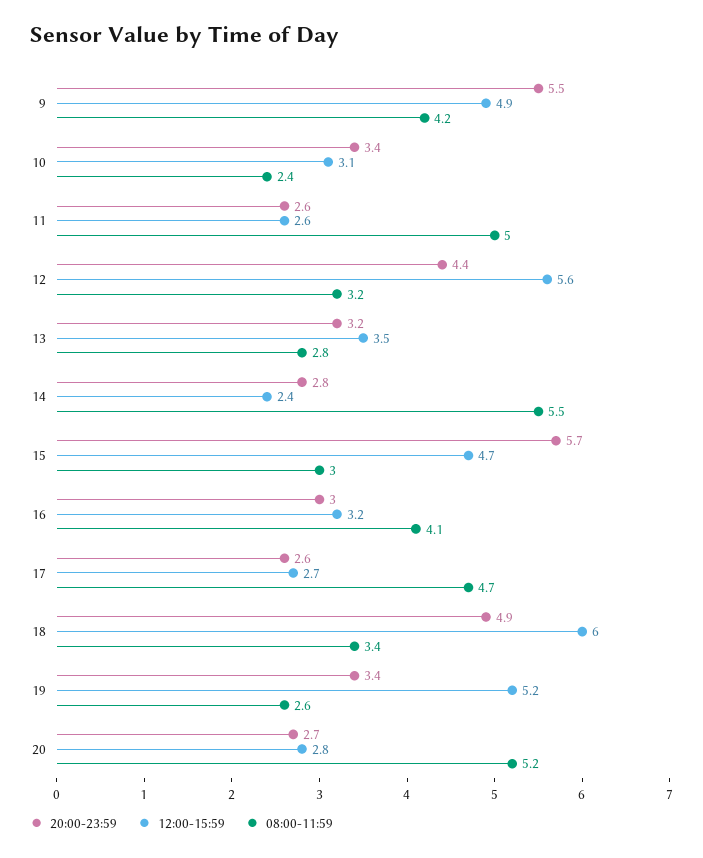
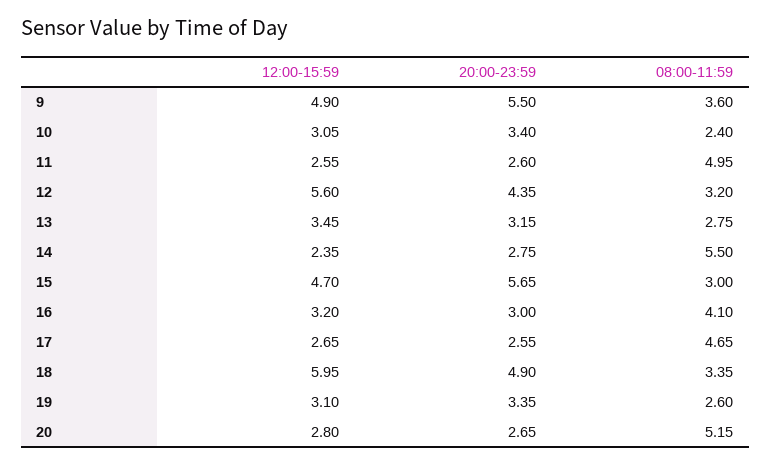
  {
    "20:00-23:59": {
      "9": 5.5,
      "10": 3.4,
      "11": 2.6,
      "12": 4.35,
      "13": 3.15,
      "14": 2.75,
      "15": 5.65,
      "16": 3,
      "17": 2.55,
      "18": 4.9,
      "19": 3.35,
      "20": 2.65
    },
    "12:00-15:59": {
      "9": 4.9,
      "10": 3.05,
      "11": 2.55,
      "12": 5.6,
      "13": 3.45,
      "14": 2.35,
      "15": 4.7,
      "16": 3.2,
      "17": 2.65,
      "18": 5.95,
-     "19": 5.2,
+     "19": 3.1,
      "20": 2.8
    },
    "08:00-11:59": {
-     "9": 4.2,
+     "9": 3.6,
      "10": 2.4,
      "11": 4.95,
      "12": 3.2,
      "13": 2.75,
      "14": 5.5,
      "15": 3,
      "16": 4.1,
      "17": 4.65,
      "18": 3.35,
      "19": 2.6,
      "20": 5.15
    }
  }

